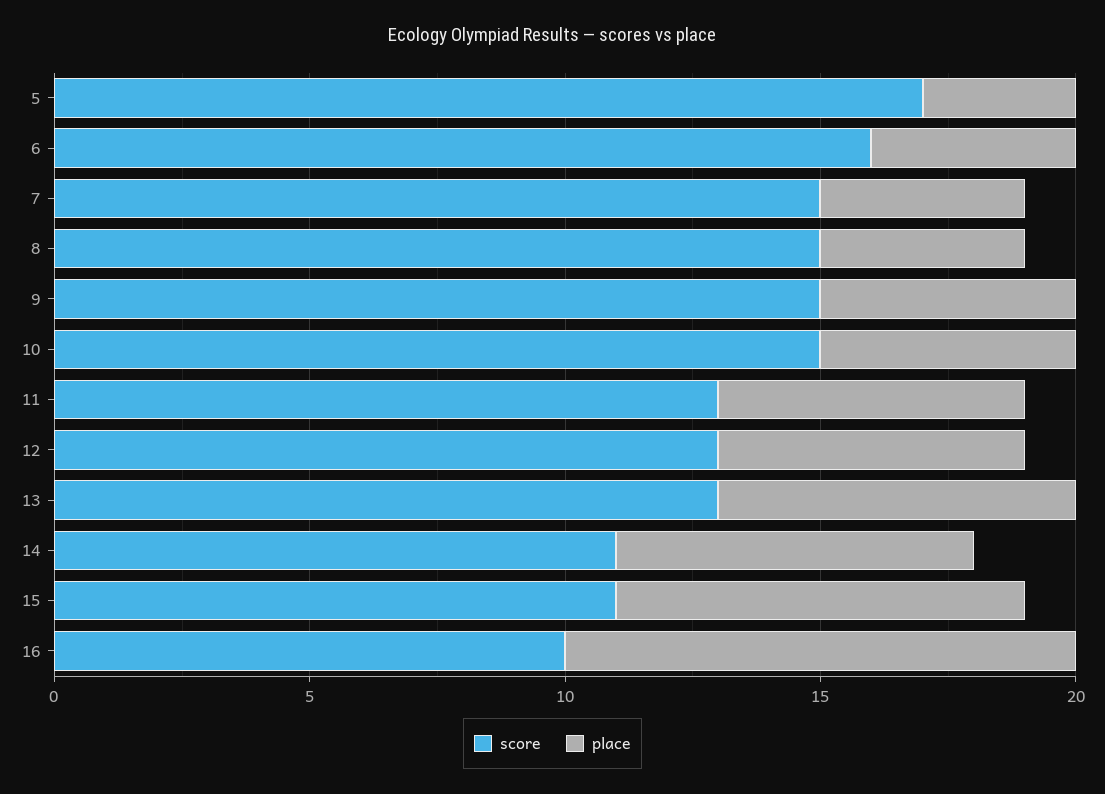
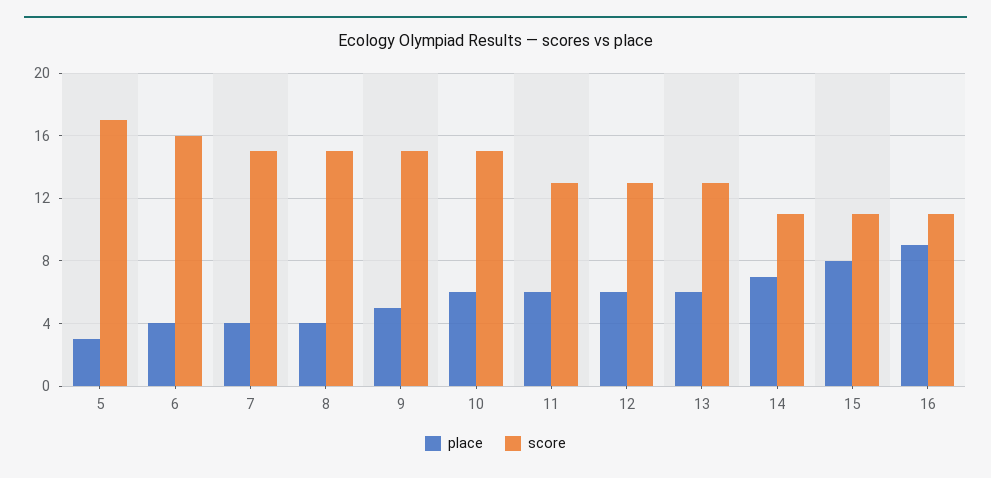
  {
    "score": {
      "5": 17,
      "6": 16,
      "7": 15,
      "8": 15,
      "9": 15,
      "10": 15,
      "11": 13,
      "12": 13,
      "13": 13,
      "14": 11,
      "15": 11,
-     "16": 10
+     "16": 11
    },
    "place": {
      "5": 3,
      "6": 4,
      "7": 4,
      "8": 4,
      "9": 5,
-     "10": 5,
+     "10": 6,
      "11": 6,
      "12": 6,
-     "13": 7,
+     "13": 6,
      "14": 7,
      "15": 8,
-     "16": 10
+     "16": 9
    }
  }

